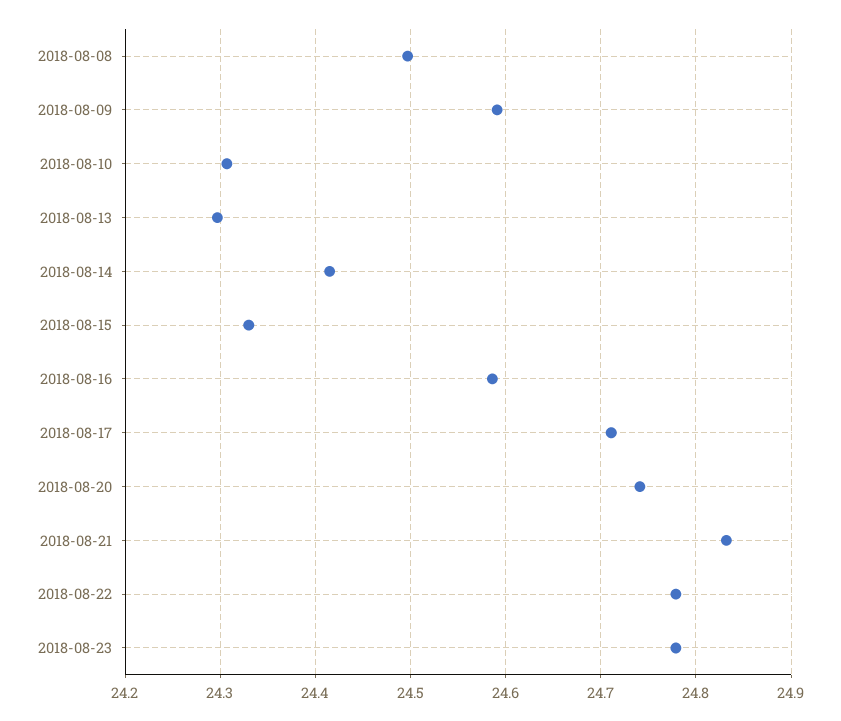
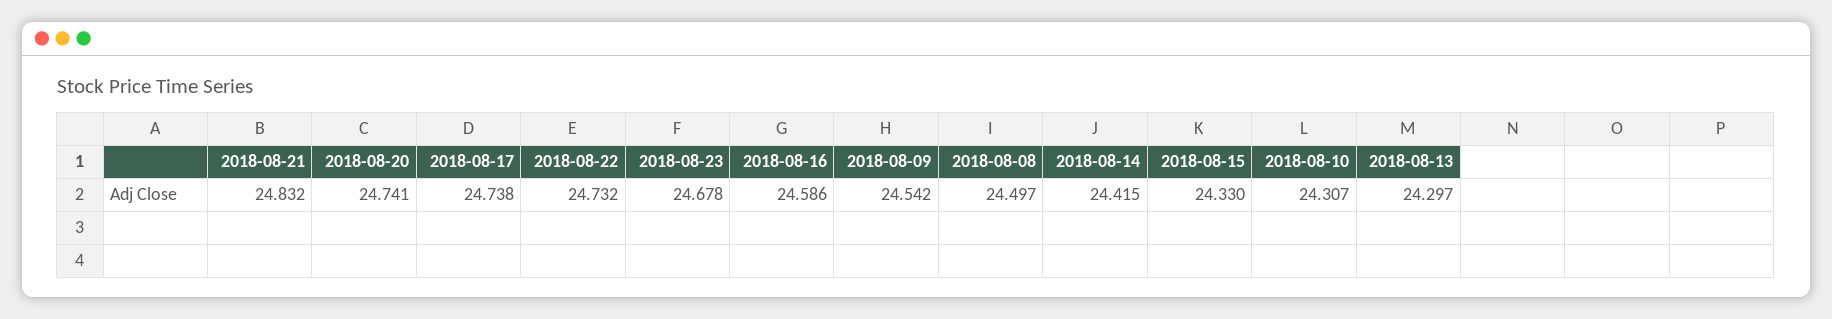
  {
    "2018-08-08": 24.497,
-   "2018-08-09": 24.59,
+   "2018-08-09": 24.542,
    "2018-08-10": 24.307,
    "2018-08-13": 24.297,
    "2018-08-14": 24.415,
    "2018-08-15": 24.33,
    "2018-08-16": 24.586,
-   "2018-08-17": 24.71,
+   "2018-08-17": 24.738,
    "2018-08-20": 24.741,
    "2018-08-21": 24.832,
-   "2018-08-22": 24.78,
+   "2018-08-22": 24.732,
-   "2018-08-23": 24.78
+   "2018-08-23": 24.678
  }

